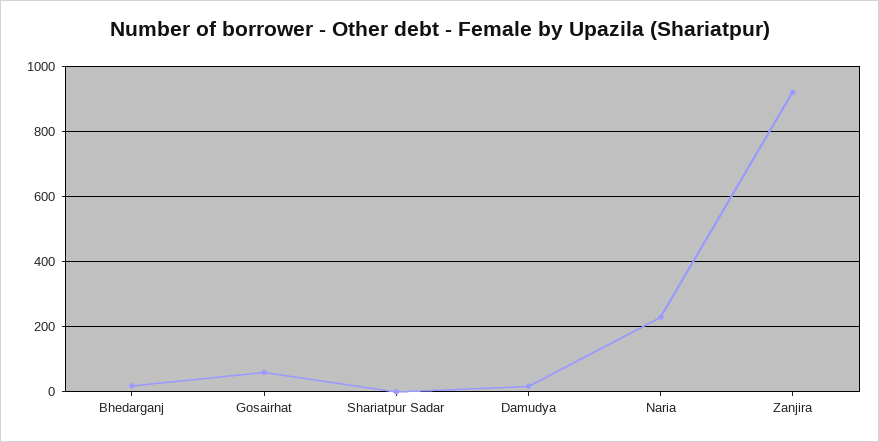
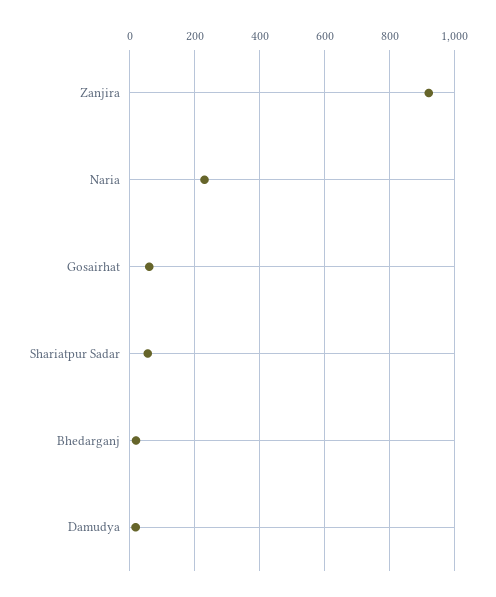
  {
    "Bhedarganj": 20,
    "Gosairhat": 60,
-   "Shariatpur Sadar": 0,
+   "Shariatpur Sadar": 60,
    "Damudya": 20,
    "Naria": 240,
    "Zanjira": 920
  }

